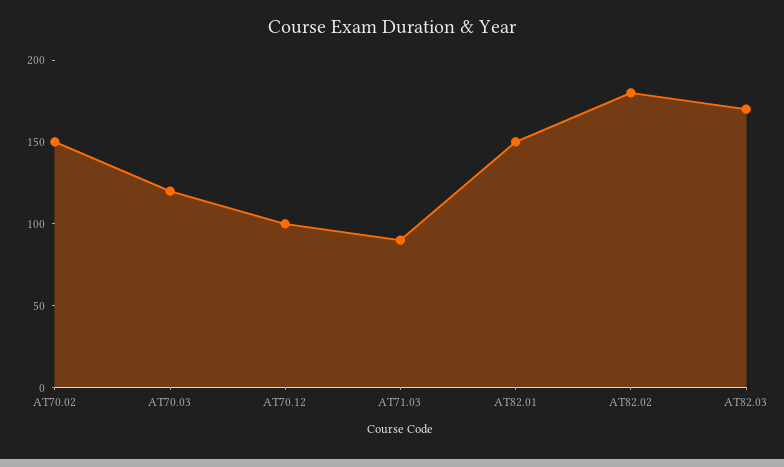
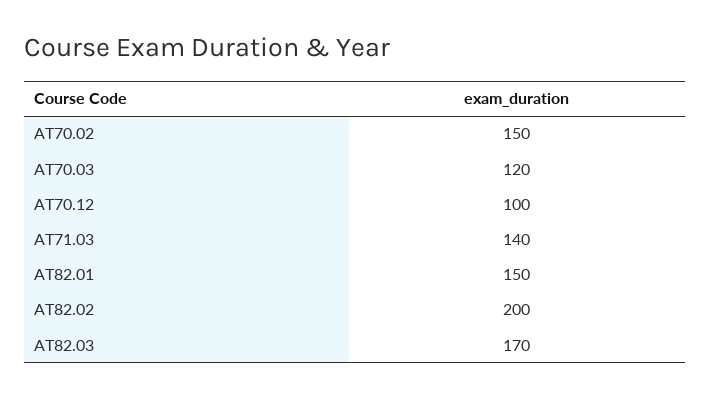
  {
    "AT70.02": 150,
    "AT70.03": 120,
    "AT70.12": 100,
-   "AT71.03": 90,
+   "AT71.03": 140,
    "AT82.01": 150,
-   "AT82.02": 180,
+   "AT82.02": 200,
    "AT82.03": 170
  }

